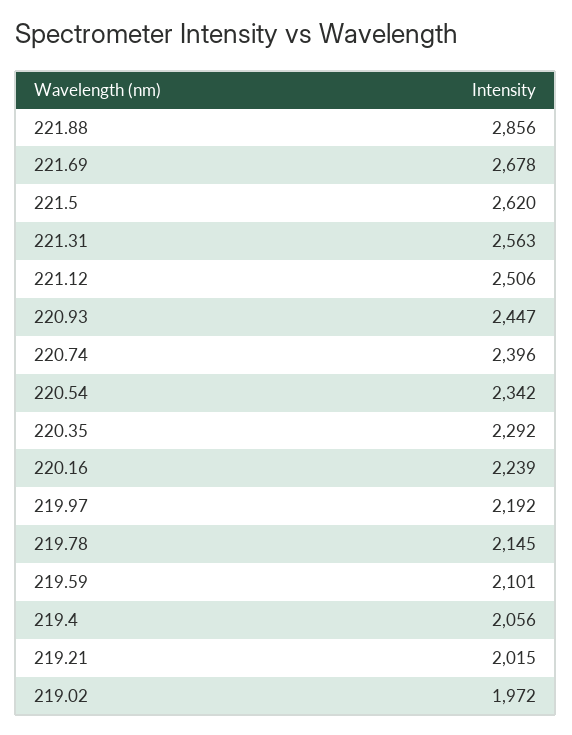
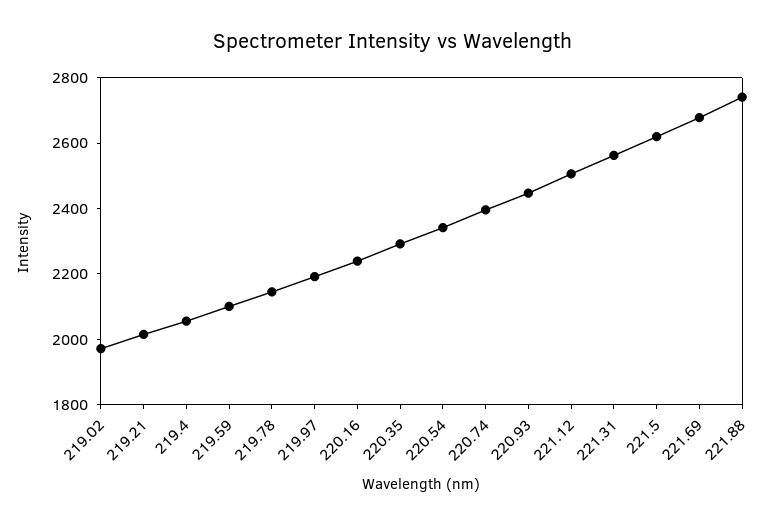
  {
-   "221.88": 2856,
+   "221.88": 2750,
    "221.69": 2678,
    "221.5": 2620,
    "221.31": 2563,
    "221.12": 2506,
    "220.93": 2447,
    "220.74": 2396,
    "220.54": 2342,
    "220.35": 2292,
    "220.16": 2239,
    "219.97": 2192,
    "219.78": 2145,
    "219.59": 2101,
    "219.4": 2056,
    "219.21": 2015,
    "219.02": 1972
  }

